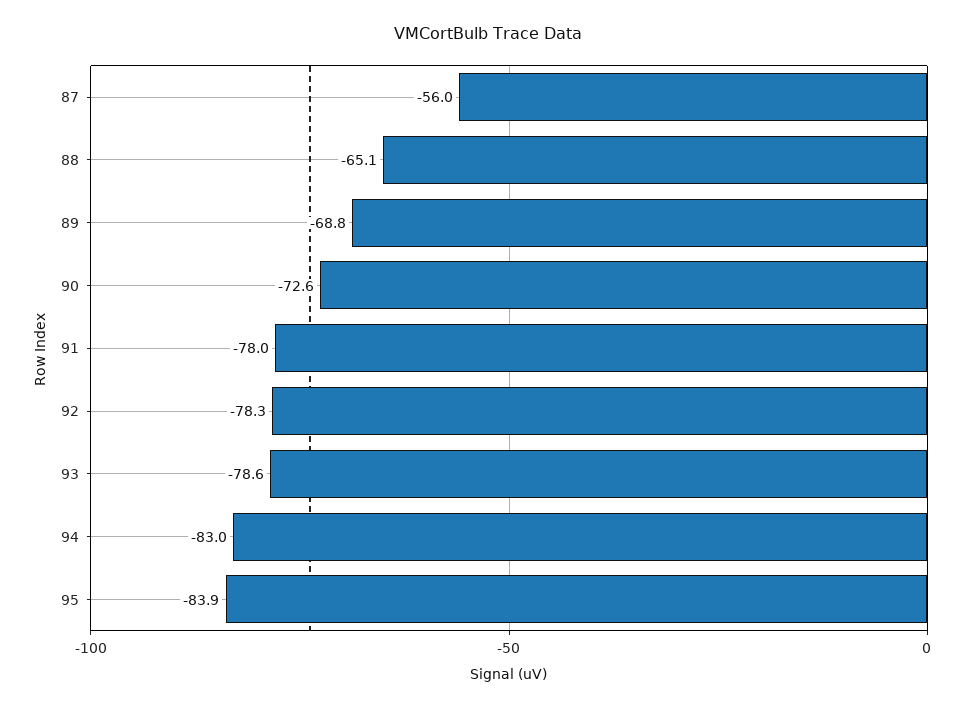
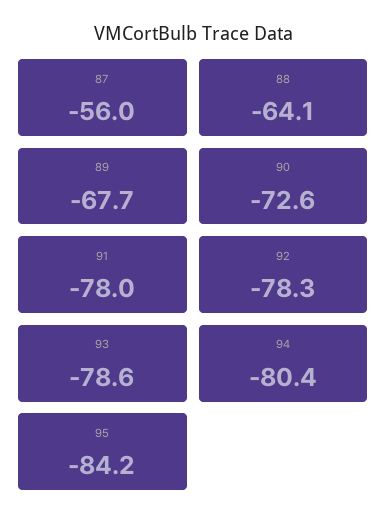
  {
    "87": -56,
-   "88": -65.1,
+   "88": -64.1,
-   "89": -68.8,
+   "89": -67.7,
    "90": -72.6,
    "91": -78,
    "92": -78.3,
    "93": -78.6,
-   "94": -83,
+   "94": -80.4,
-   "95": -83.9
+   "95": -84.2
  }

